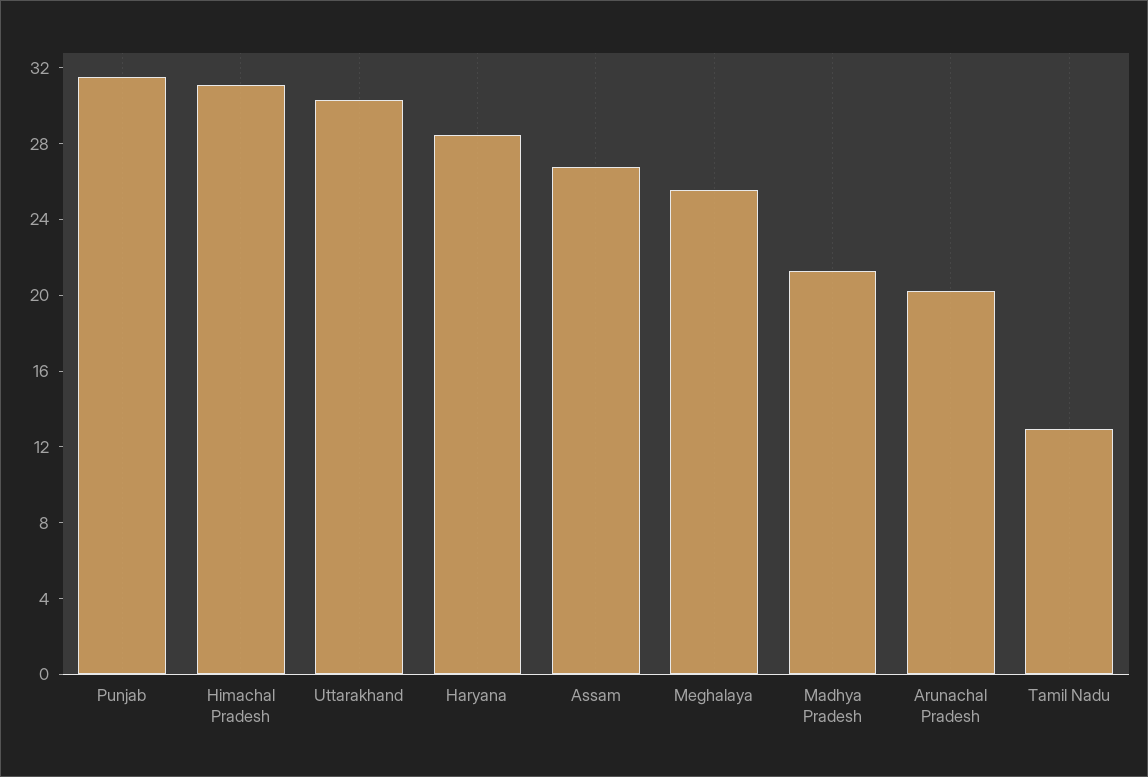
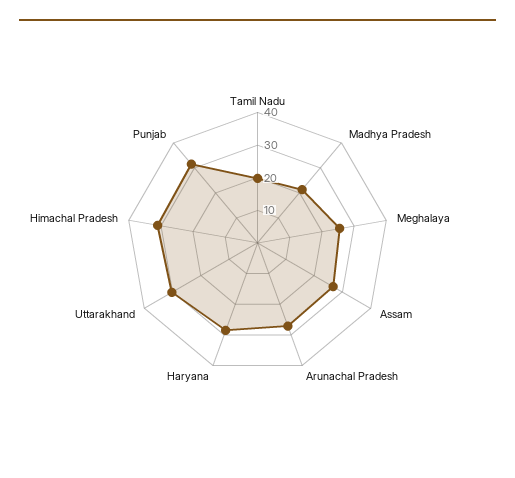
  {
    "Punjab": 32,
    "Himachal Pradesh": 31,
    "Uttarakhand": 30,
    "Haryana": 28,
    "Assam": 27,
    "Meghalaya": 26,
    "Madhya Pradesh": 21,
-   "Arunachal Pradesh": 20,
+   "Arunachal Pradesh": 27.5,
-   "Tamil Nadu": 13
+   "Tamil Nadu": 20
  }

